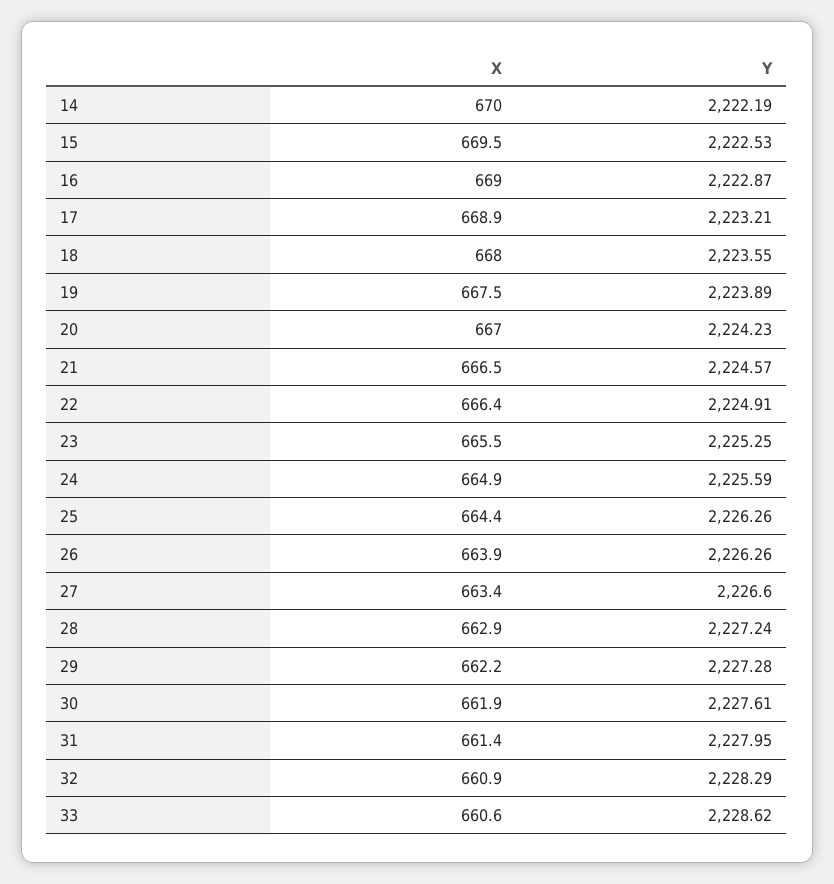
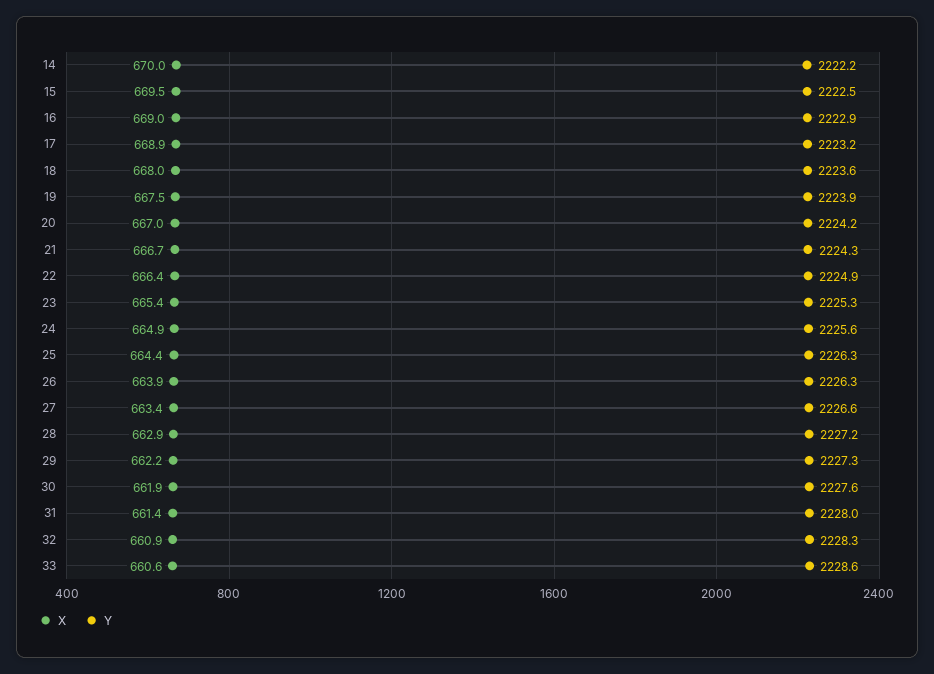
  {
    "X": {
      "14": 670,
      "15": 669.5,
      "16": 669,
      "17": 668.9,
      "18": 668,
      "19": 667.5,
      "20": 667,
-     "21": 666.5,
+     "21": 666.7,
      "22": 666.4,
-     "23": 665.5,
+     "23": 665.4,
      "24": 664.9,
      "25": 664.4,
      "26": 663.9,
      "27": 663.4,
      "28": 662.9,
      "29": 662.2,
      "30": 661.9,
      "31": 661.4,
      "32": 660.9,
      "33": 660.6
    },
    "Y": {
      "14": 2222.19,
      "15": 2222.53,
      "16": 2222.87,
      "17": 2223.21,
      "18": 2223.55,
      "19": 2223.89,
      "20": 2224.23,
-     "21": 2224.57,
+     "21": 2224.3,
      "22": 2224.91,
      "23": 2225.25,
      "24": 2225.59,
      "25": 2226.26,
      "26": 2226.26,
      "27": 2226.6,
      "28": 2227.24,
      "29": 2227.28,
      "30": 2227.61,
      "31": 2227.95,
      "32": 2228.29,
      "33": 2228.62
    }
  }

